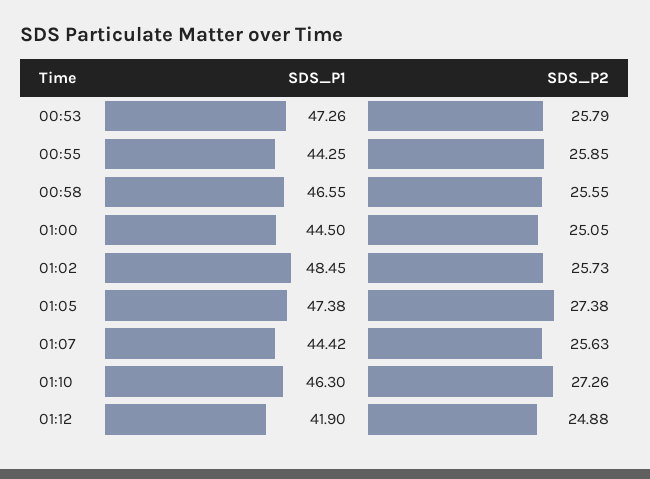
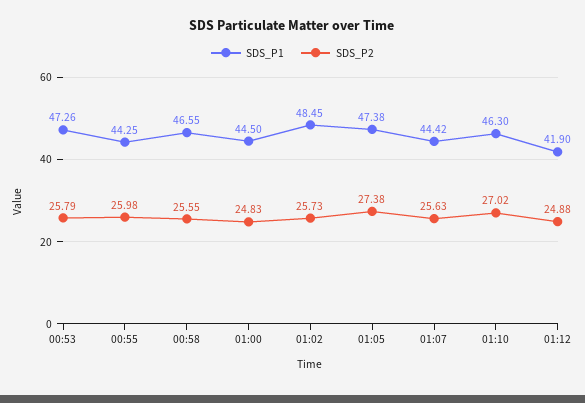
  {
    "SDS_P1": {
      "00:53": 47.26,
      "00:55": 44.25,
      "00:58": 46.55,
      "01:00": 44.5,
      "01:02": 48.45,
      "01:05": 47.38,
      "01:07": 44.42,
      "01:10": 46.3,
      "01:12": 41.9
    },
    "SDS_P2": {
      "00:53": 25.79,
-     "00:55": 25.85,
+     "00:55": 25.98,
      "00:58": 25.55,
-     "01:00": 25.05,
+     "01:00": 24.83,
      "01:02": 25.73,
      "01:05": 27.38,
      "01:07": 25.63,
-     "01:10": 27.26,
+     "01:10": 27.02,
      "01:12": 24.88
    }
  }

